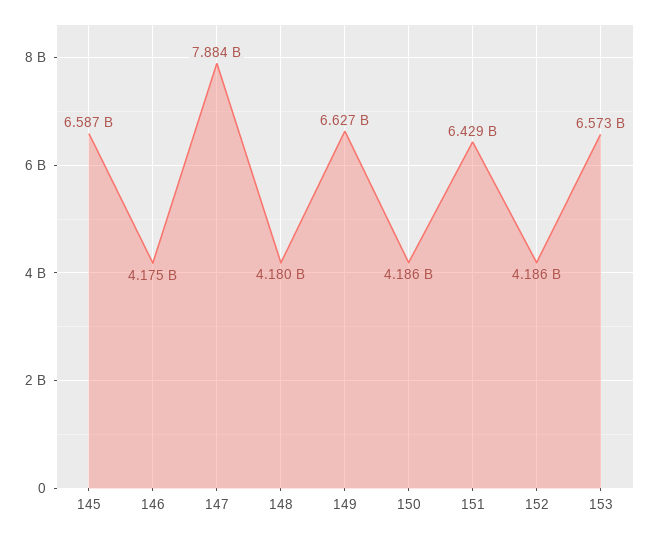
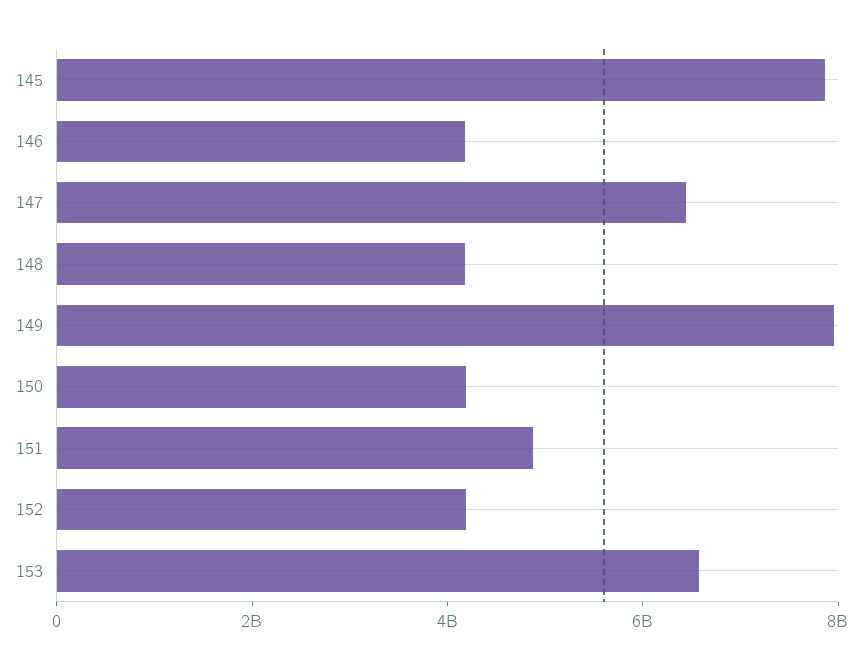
  {
-   "145": 6587000000,
+   "145": 8000000000,
    "146": 4175000000,
-   "147": 7884000000,
+   "147": 6500000000,
    "148": 4180000000,
-   "149": 6627000000,
+   "149": 8000000000,
    "150": 4186000000,
-   "151": 6429000000,
+   "151": 5000000000,
    "152": 4186000000,
    "153": 6573000000
  }

